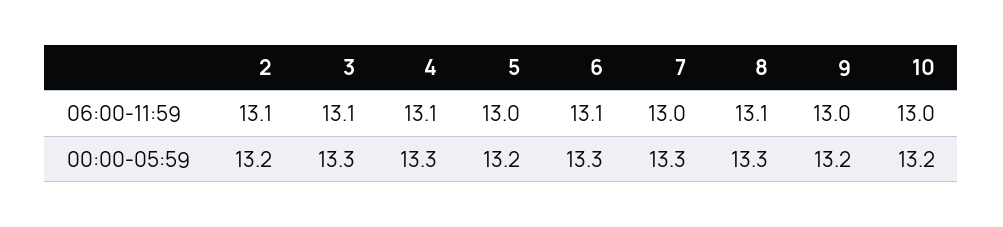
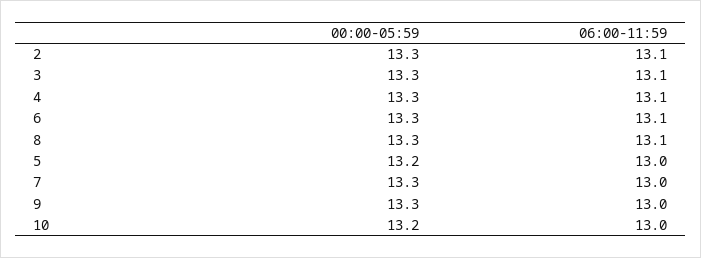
  {
    "2": {
      "06:00-11:59": 13.1,
-     "00:00-05:59": 13.2
+     "00:00-05:59": 13.3
    },
    "3": {
      "06:00-11:59": 13.1,
      "00:00-05:59": 13.3
    },
    "4": {
      "06:00-11:59": 13.1,
      "00:00-05:59": 13.3
    },
    "5": {
      "06:00-11:59": 13,
      "00:00-05:59": 13.2
    },
    "6": {
      "06:00-11:59": 13.1,
      "00:00-05:59": 13.3
    },
    "7": {
      "06:00-11:59": 13,
      "00:00-05:59": 13.3
    },
    "8": {
      "06:00-11:59": 13.1,
      "00:00-05:59": 13.3
    },
    "9": {
      "06:00-11:59": 13,
-     "00:00-05:59": 13.2
+     "00:00-05:59": 13.3
    },
    "10": {
      "06:00-11:59": 13,
      "00:00-05:59": 13.2
    }
  }

